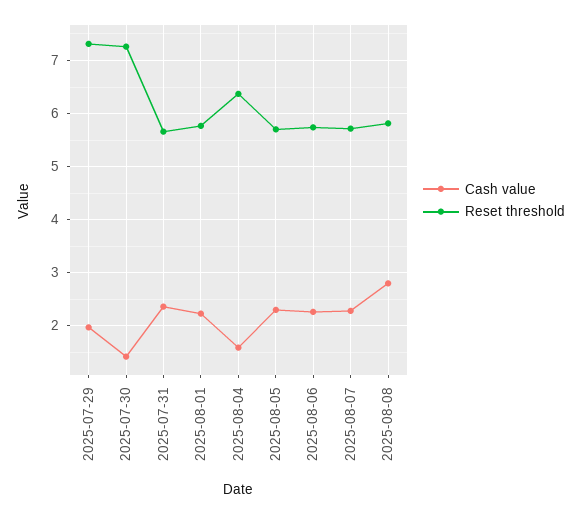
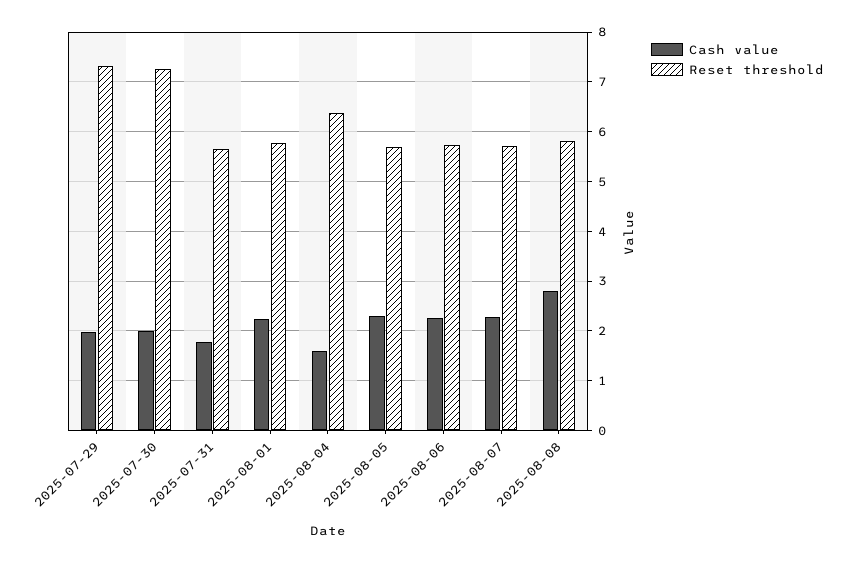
  {
    "Cash value": {
      "2025-07-29": 2,
-     "2025-07-30": 1.4,
+     "2025-07-30": 2,
-     "2025-07-31": 2.4,
+     "2025-07-31": 1.8,
      "2025-08-01": 2.2,
      "2025-08-04": 1.6,
      "2025-08-05": 2.4,
      "2025-08-06": 2.2,
      "2025-08-07": 2.2,
      "2025-08-08": 2.8
    },
    "Reset threshold": {
      "2025-07-29": 7.4,
      "2025-07-30": 7.2,
      "2025-07-31": 5.6,
      "2025-08-01": 5.8,
      "2025-08-04": 6.4,
      "2025-08-05": 5.8,
      "2025-08-06": 5.8,
      "2025-08-07": 5.8,
      "2025-08-08": 5.8
    }
  }

